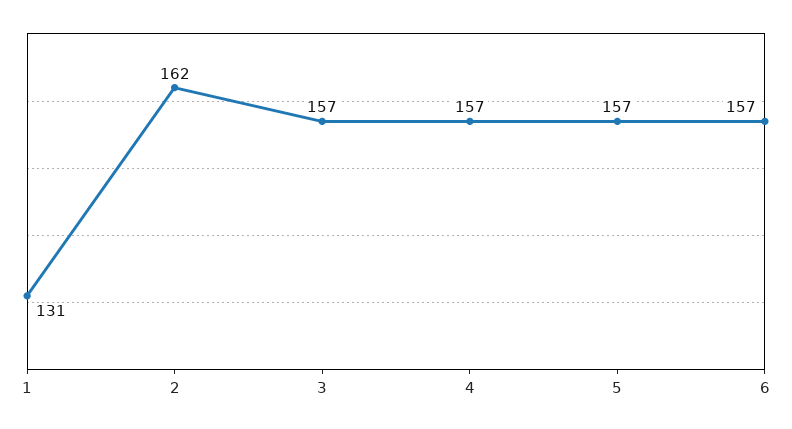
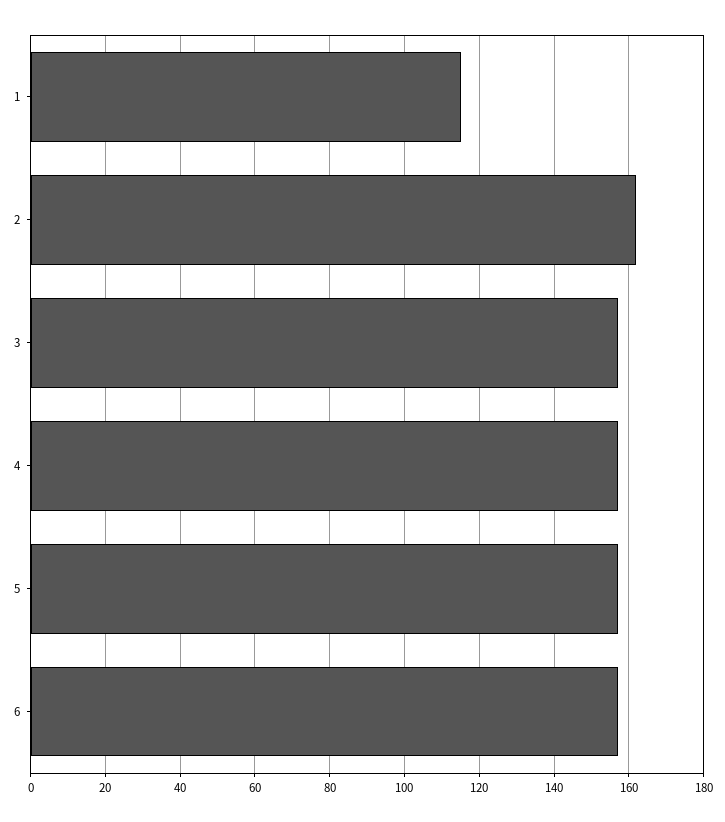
  {
-   "1": 131,
+   "1": 115,
    "2": 162,
    "3": 157,
    "4": 157,
    "5": 157,
    "6": 157
  }

